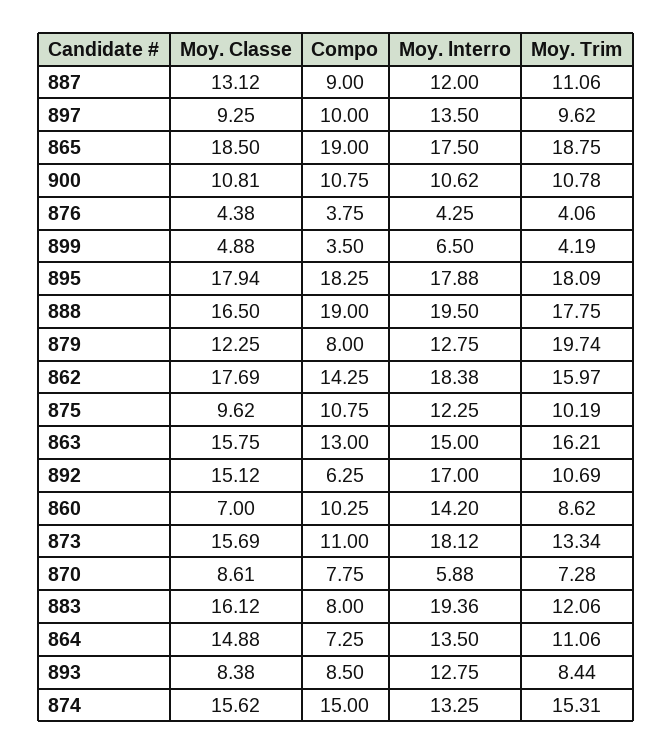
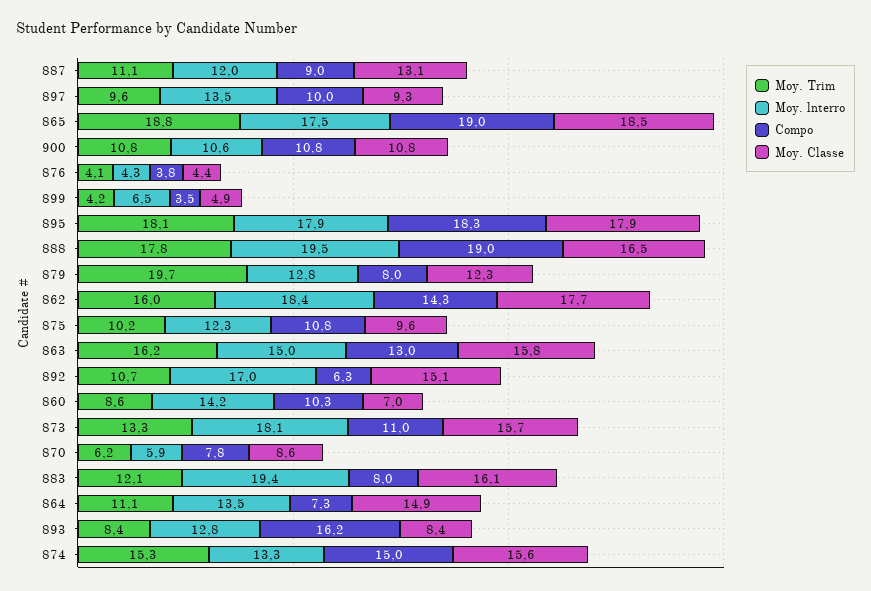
  {
    "Moy. Classe": {
      "887": 13.12,
      "897": 9.25,
      "865": 18.5,
      "900": 10.81,
      "876": 4.38,
      "899": 4.88,
      "895": 17.94,
      "888": 16.5,
      "879": 12.25,
      "862": 17.69,
      "875": 9.62,
      "863": 15.75,
      "892": 15.12,
      "860": 7,
      "873": 15.69,
      "870": 8.61,
      "883": 16.12,
      "864": 14.88,
      "893": 8.38,
      "874": 15.62
    },
    "Compo": {
      "887": 9,
      "897": 10,
      "865": 19,
      "900": 10.75,
      "876": 3.75,
      "899": 3.5,
      "895": 18.25,
      "888": 19,
      "879": 8,
      "862": 14.25,
      "875": 10.75,
      "863": 13,
      "892": 6.25,
      "860": 10.25,
      "873": 11,
      "870": 7.75,
      "883": 8,
      "864": 7.25,
-     "893": 8.5,
+     "893": 16.2,
      "874": 15
    },
    "Moy. lnterro": {
      "887": 12,
      "897": 13.5,
      "865": 17.5,
      "900": 10.62,
      "876": 4.25,
      "899": 6.5,
      "895": 17.88,
      "888": 19.5,
      "879": 12.75,
      "862": 18.38,
      "875": 12.25,
      "863": 15,
      "892": 17,
      "860": 14.2,
      "873": 18.12,
      "870": 5.88,
      "883": 19.36,
      "864": 13.5,
      "893": 12.75,
      "874": 13.25
    },
    "Moy. Trim": {
      "887": 11.06,
      "897": 9.62,
      "865": 18.75,
      "900": 10.78,
      "876": 4.06,
      "899": 4.19,
      "895": 18.09,
      "888": 17.75,
      "879": 19.74,
      "862": 15.97,
      "875": 10.19,
      "863": 16.21,
      "892": 10.69,
      "860": 8.62,
      "873": 13.34,
-     "870": 7.28,
+     "870": 6.2,
      "883": 12.06,
      "864": 11.06,
      "893": 8.44,
      "874": 15.31
    }
  }

